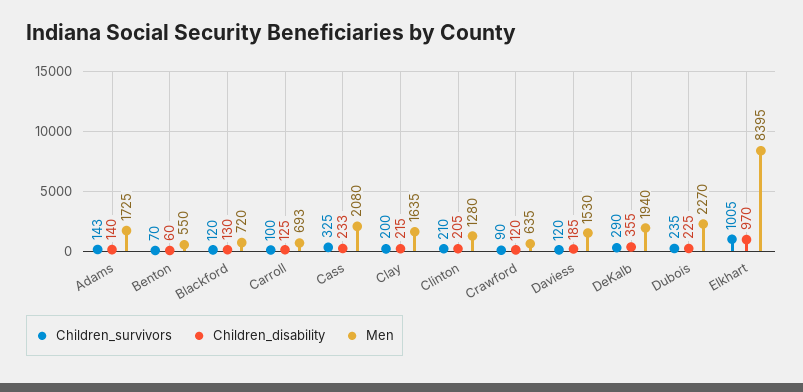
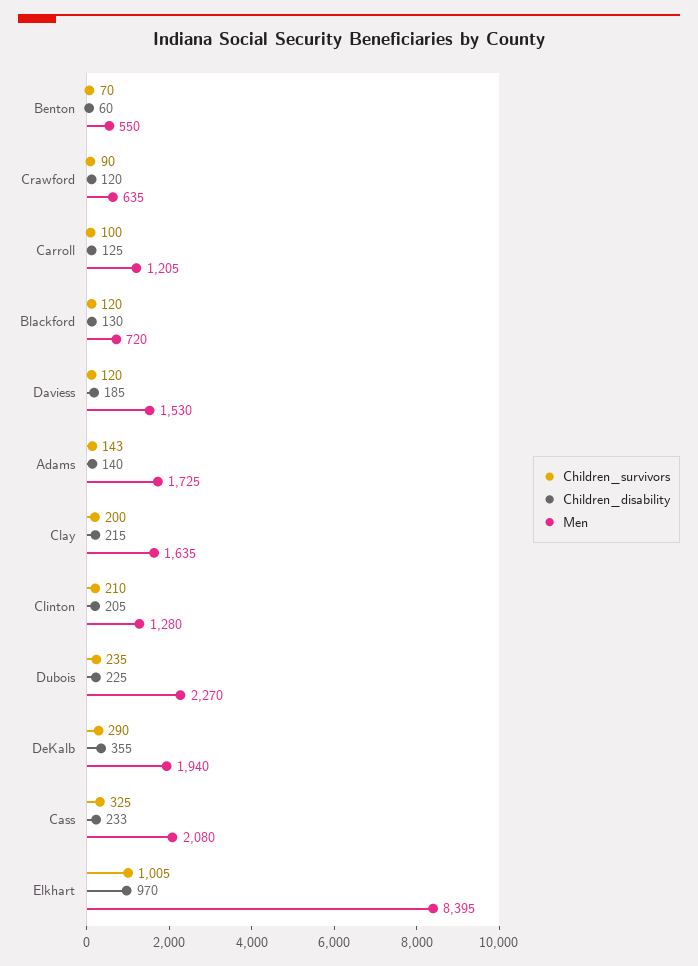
  {
    "Children_survivors": {
      "Adams": 143,
      "Benton": 70,
      "Blackford": 120,
      "Carroll": 100,
      "Cass": 325,
      "Clay": 200,
      "Clinton": 210,
      "Crawford": 90,
      "Daviess": 120,
      "DeKalb": 290,
      "Dubois": 235,
      "Elkhart": 1005
    },
    "Children_disability": {
      "Adams": 140,
      "Benton": 60,
      "Blackford": 130,
      "Carroll": 125,
      "Cass": 233,
      "Clay": 215,
      "Clinton": 205,
      "Crawford": 120,
      "Daviess": 185,
      "DeKalb": 355,
      "Dubois": 225,
      "Elkhart": 970
    },
    "Men": {
      "Adams": 1725,
      "Benton": 550,
      "Blackford": 720,
-     "Carroll": 693,
+     "Carroll": 1205,
      "Cass": 2080,
      "Clay": 1635,
      "Clinton": 1280,
      "Crawford": 635,
      "Daviess": 1530,
      "DeKalb": 1940,
      "Dubois": 2270,
      "Elkhart": 8395
    }
  }

